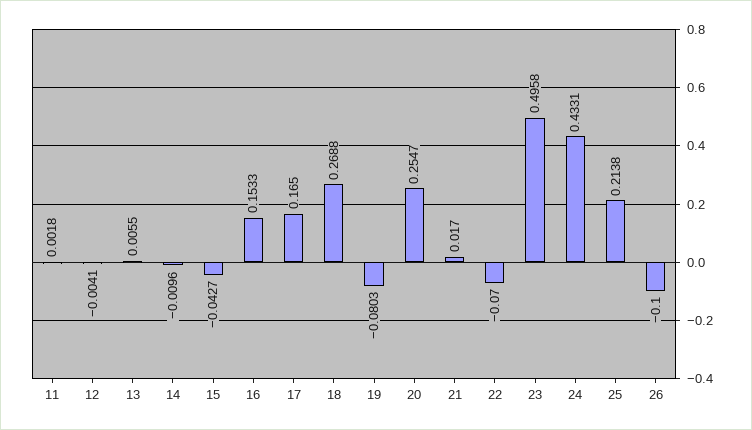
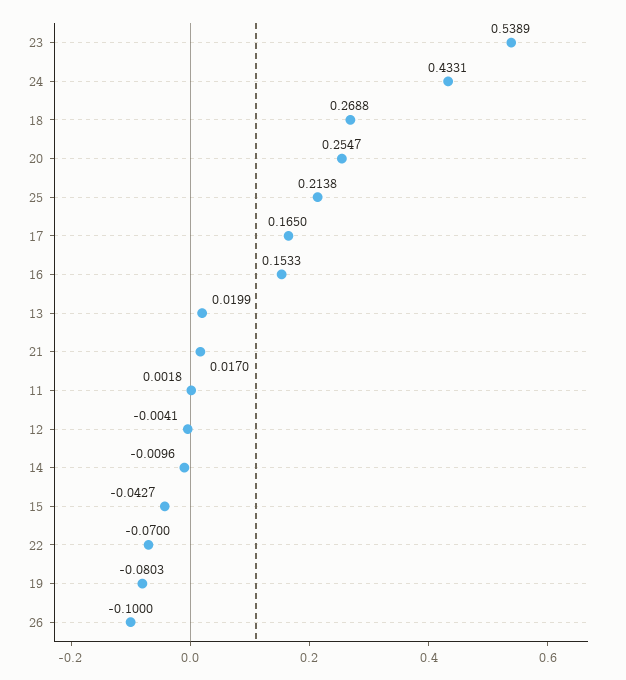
  {
    "11": 0.0018,
    "12": -0.0041,
-   "13": 0.0055,
+   "13": 0.0199,
    "14": -0.0096,
    "15": -0.0427,
    "16": 0.1533,
    "17": 0.165,
    "18": 0.2688,
    "19": -0.0803,
    "20": 0.2547,
    "21": 0.017,
    "22": -0.07,
-   "23": 0.4958,
+   "23": 0.5389,
    "24": 0.4331,
    "25": 0.2138,
    "26": -0.1
  }

